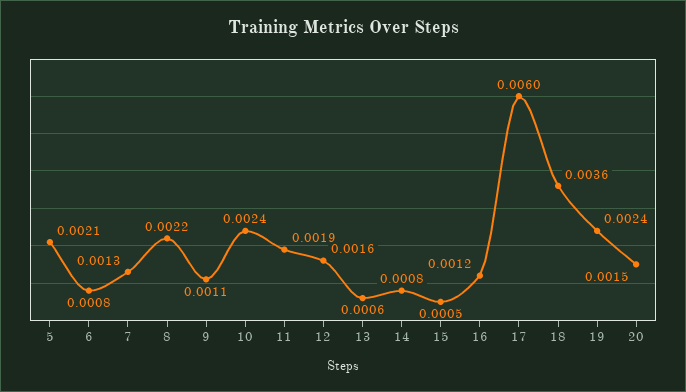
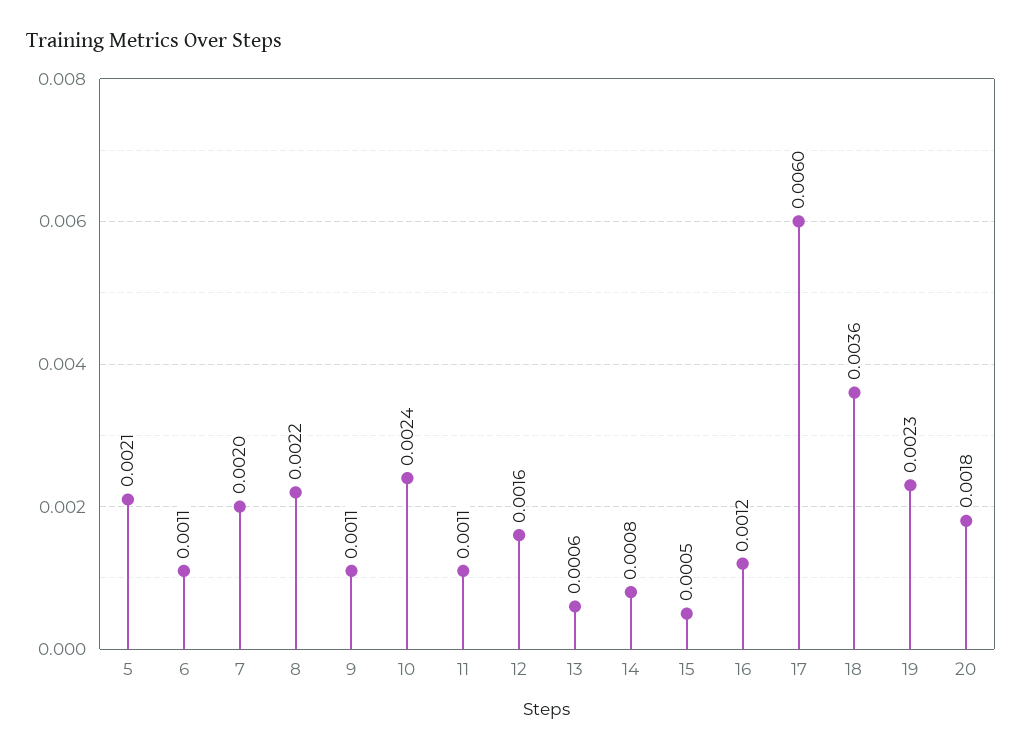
  {
    "5": 0.0021,
-   "6": 0.0008,
+   "6": 0.0011,
-   "7": 0.0013,
+   "7": 0.002,
    "8": 0.0022,
    "9": 0.0011,
    "10": 0.0024,
-   "11": 0.0019,
+   "11": 0.0011,
    "12": 0.0016,
    "13": 0.0006,
    "14": 0.0008,
    "15": 0.0005,
    "16": 0.0012,
    "17": 0.006,
    "18": 0.0036,
-   "19": 0.0024,
+   "19": 0.0023,
-   "20": 0.0015
+   "20": 0.0018
  }

